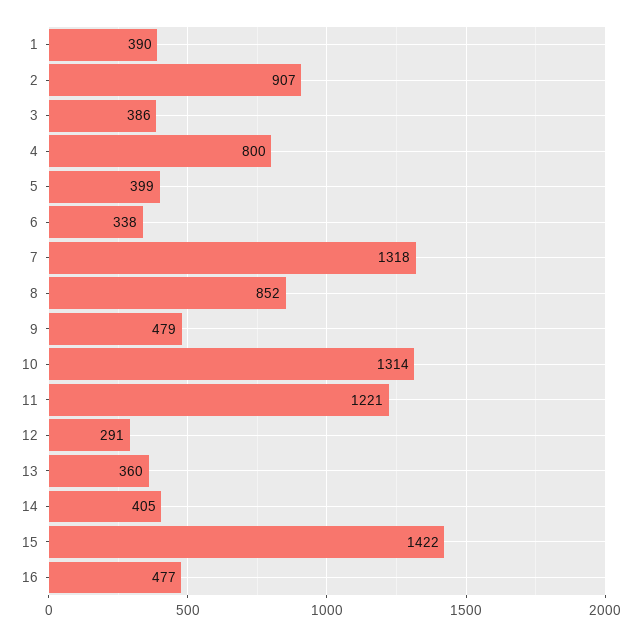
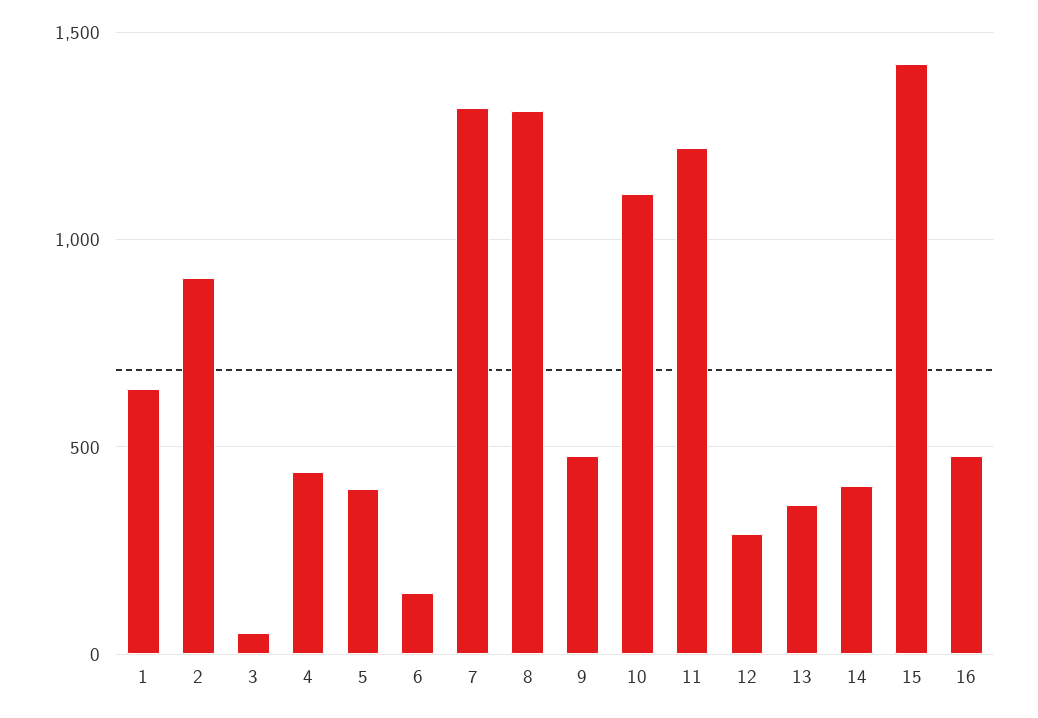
  {
-   "1": 390,
+   "1": 650,
    "2": 907,
-   "3": 386,
+   "3": 50,
-   "4": 800,
+   "4": 450,
    "5": 399,
-   "6": 338,
+   "6": 150,
    "7": 1318,
-   "8": 852,
+   "8": 1300,
    "9": 479,
-   "10": 1314,
+   "10": 1100,
    "11": 1221,
    "12": 291,
    "13": 360,
    "14": 405,
    "15": 1422,
    "16": 477
  }

